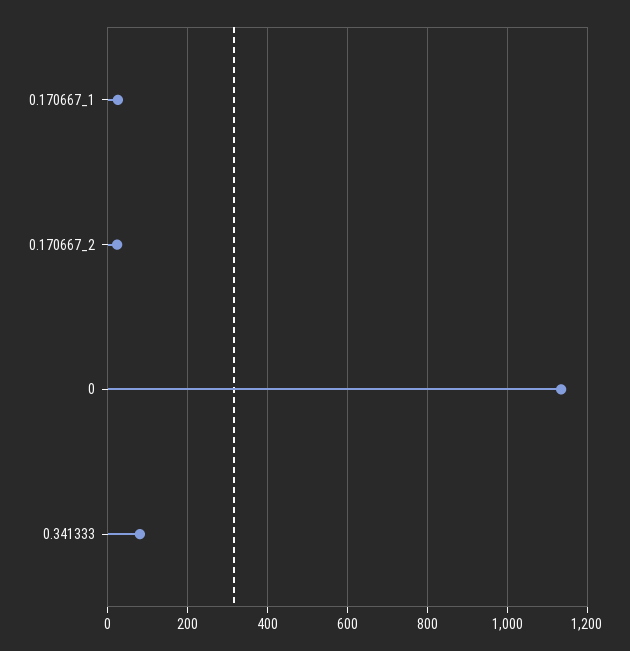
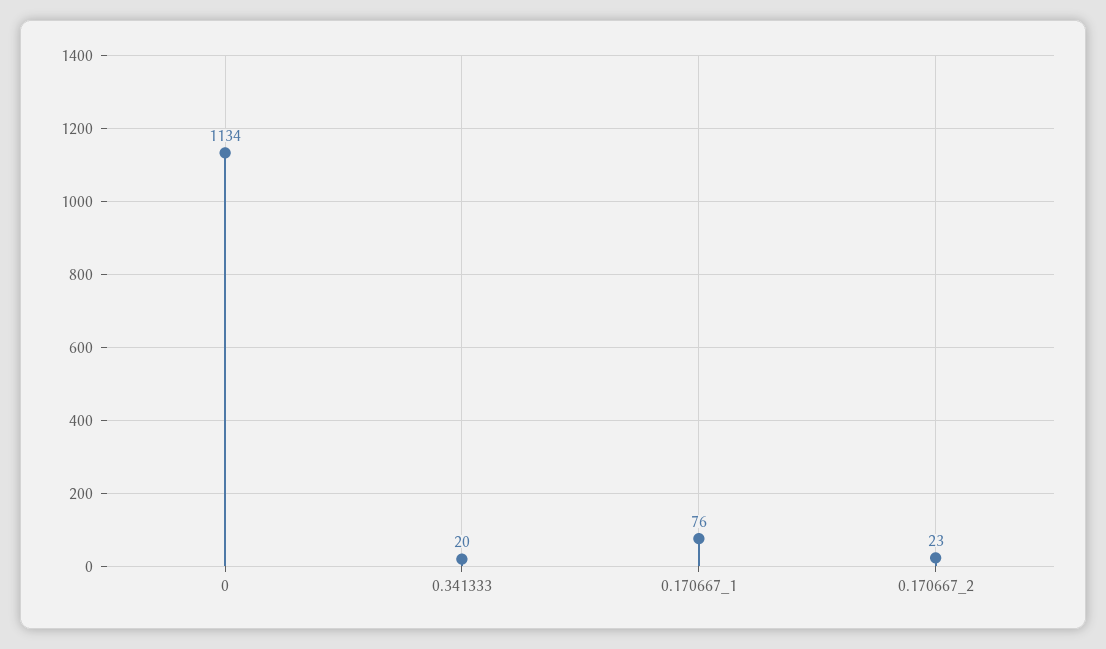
  {
-   "0.170667_1": 20,
+   "0.170667_1": 76,
    "0.170667_2": 23,
    "0": 1134,
-   "0.341333": 80
+   "0.341333": 20
  }

